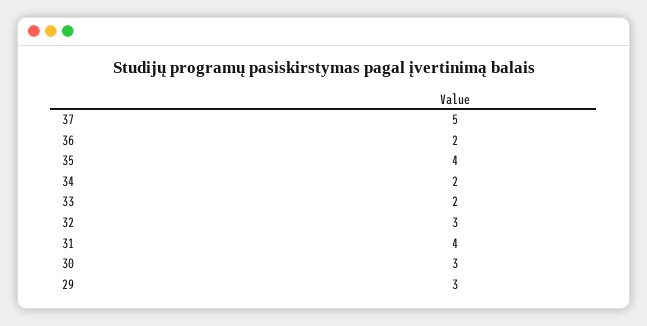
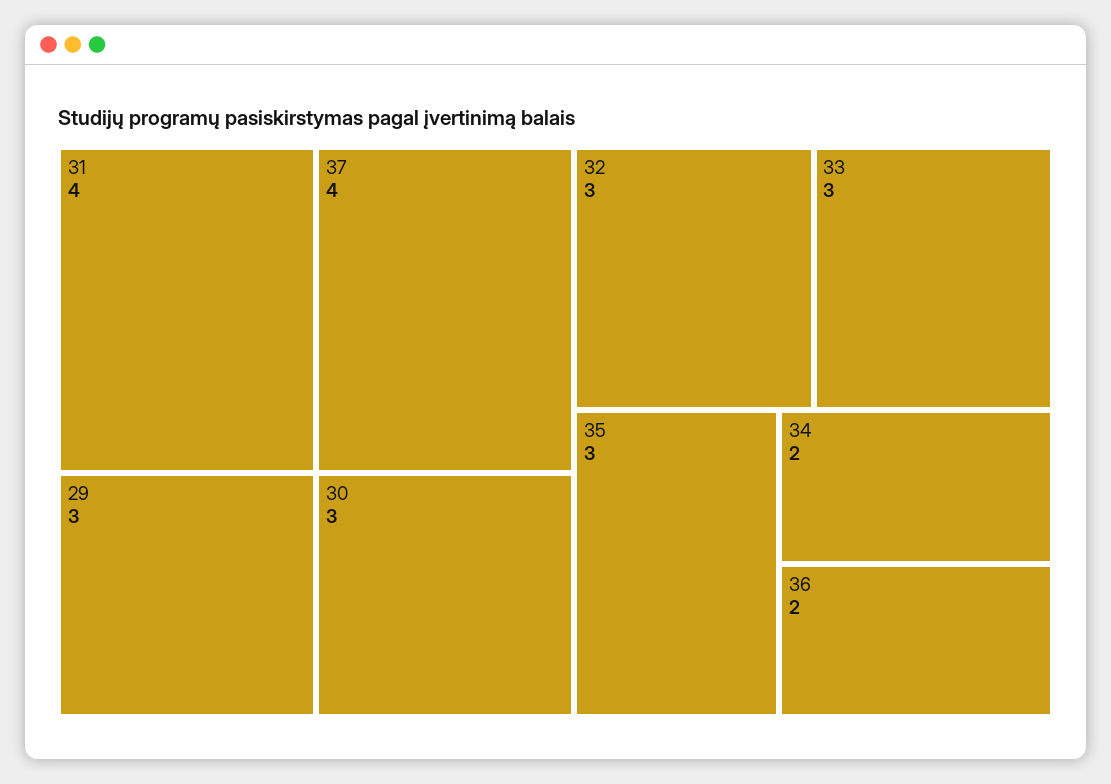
  {
-   "37": 5,
+   "37": 4,
    "36": 2,
-   "35": 4,
+   "35": 3,
    "34": 2,
-   "33": 2,
+   "33": 3,
    "32": 3,
    "31": 4,
    "30": 3,
    "29": 3
  }

